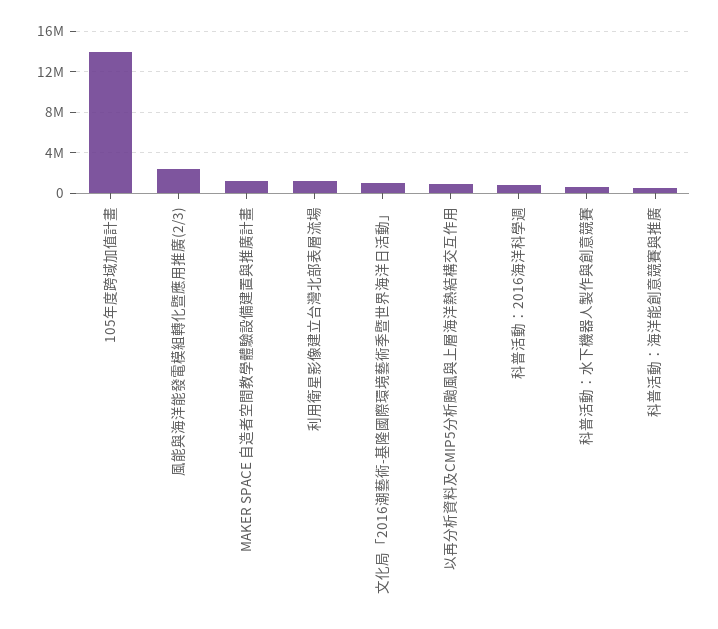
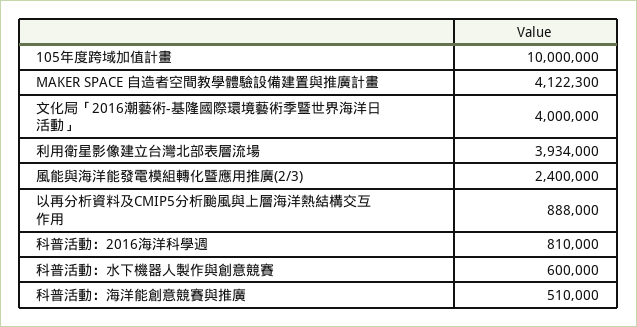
  {
-   "105年度跨域加值計畫": 14000000,
+   "105年度跨域加值計畫": 10000000,
    "風能與海洋能發電模組轉化暨應用推廣(2/3)": 2400000,
-   "MAKER SPACE 自造者空間教學體驗設備建置與推廣計畫": 1000000,
+   "MAKER SPACE 自造者空間教學體驗設備建置與推廣計畫": 4122300,
-   "利用衛星影像建立台灣北部表層流場": 1000000,
+   "利用衛星影像建立台灣北部表層流場": 3934000,
-   "文化局「2016潮藝術-基隆國際環境藝術季暨世界海洋日活動」": 1000000,
+   "文化局「2016潮藝術-基隆國際環境藝術季暨世界海洋日活動」": 4000000,
    "以再分析資料及CMIP5分析颱風與上層海洋熱結構交互作用": 888000,
    "科普活動：2016海洋科學週": 810000,
    "科普活動：水下機器人製作與創意競賽": 600000,
    "科普活動：海洋能創意競賽與推廣": 510000
  }

